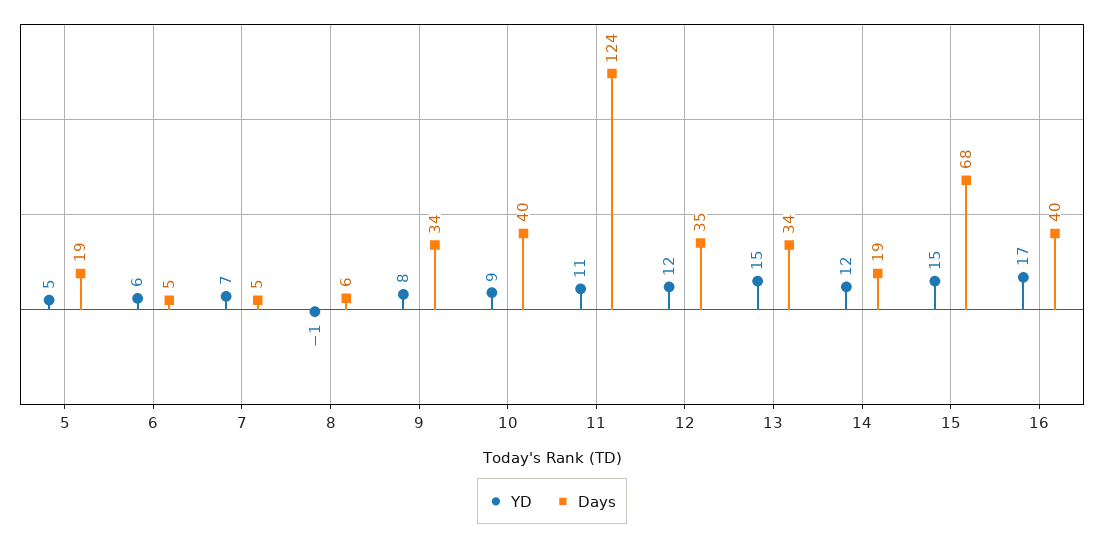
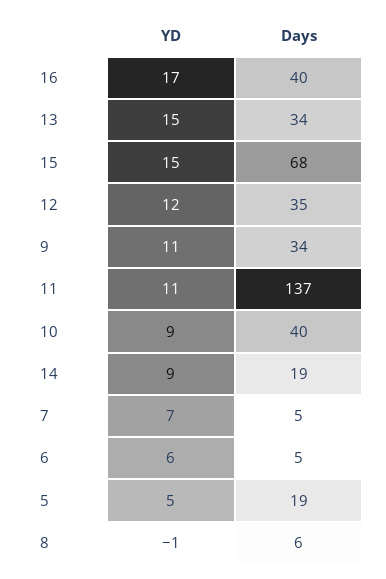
  {
    "YD": {
      "5": 5,
      "6": 6,
      "7": 7,
      "8": -1,
-     "9": 8,
+     "9": 11,
      "10": 9,
      "11": 11,
      "12": 12,
      "13": 15,
-     "14": 12,
+     "14": 9,
      "15": 15,
      "16": 17
    },
    "Days": {
      "5": 19,
      "6": 5,
      "7": 5,
      "8": 6,
      "9": 34,
      "10": 40,
-     "11": 124,
+     "11": 137,
      "12": 35,
      "13": 34,
      "14": 19,
      "15": 68,
      "16": 40
    }
  }

